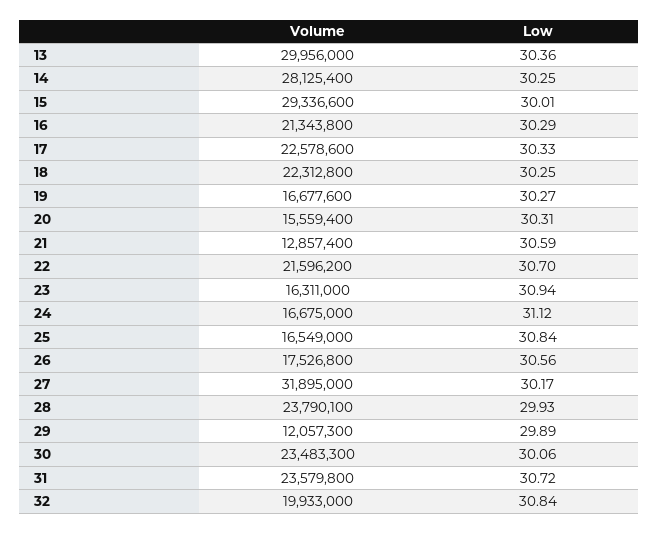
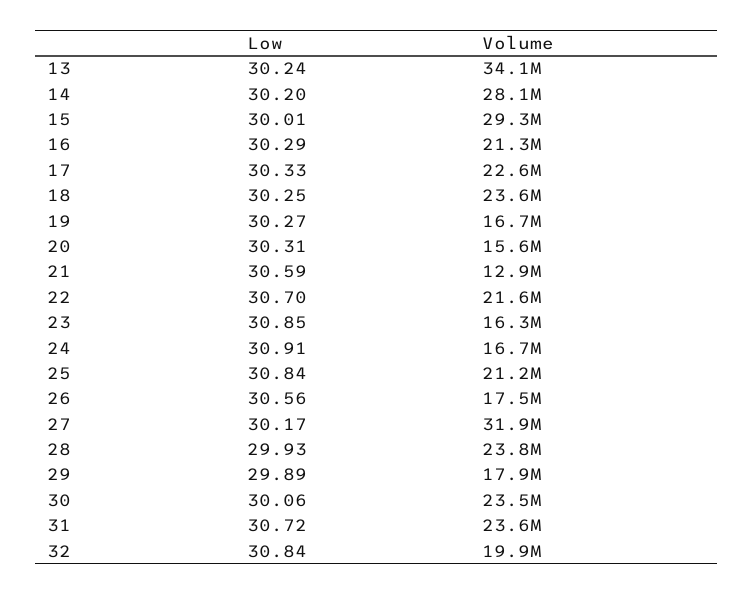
  {
    "Volume": {
-     "13": 29956000,
+     "13": 34100000,
      "14": 28125400,
      "15": 29336600,
      "16": 21343800,
      "17": 22578600,
-     "18": 22312800,
+     "18": 23600000,
      "19": 16677600,
      "20": 15559400,
      "21": 12857400,
      "22": 21596200,
      "23": 16311000,
      "24": 16675000,
-     "25": 16549000,
+     "25": 21200000,
      "26": 17526800,
      "27": 31895000,
      "28": 23790100,
-     "29": 12057300,
+     "29": 17900000,
      "30": 23483300,
      "31": 23579800,
      "32": 19933000
    },
    "Low": {
-     "13": 30.36,
+     "13": 30.24,
-     "14": 30.25,
+     "14": 30.2,
      "15": 30.01,
      "16": 30.29,
      "17": 30.33,
      "18": 30.25,
      "19": 30.27,
      "20": 30.31,
      "21": 30.59,
      "22": 30.7,
-     "23": 30.94,
+     "23": 30.85,
-     "24": 31.12,
+     "24": 30.91,
      "25": 30.84,
      "26": 30.56,
      "27": 30.17,
      "28": 29.93,
      "29": 29.89,
      "30": 30.06,
      "31": 30.72,
      "32": 30.84
    }
  }

